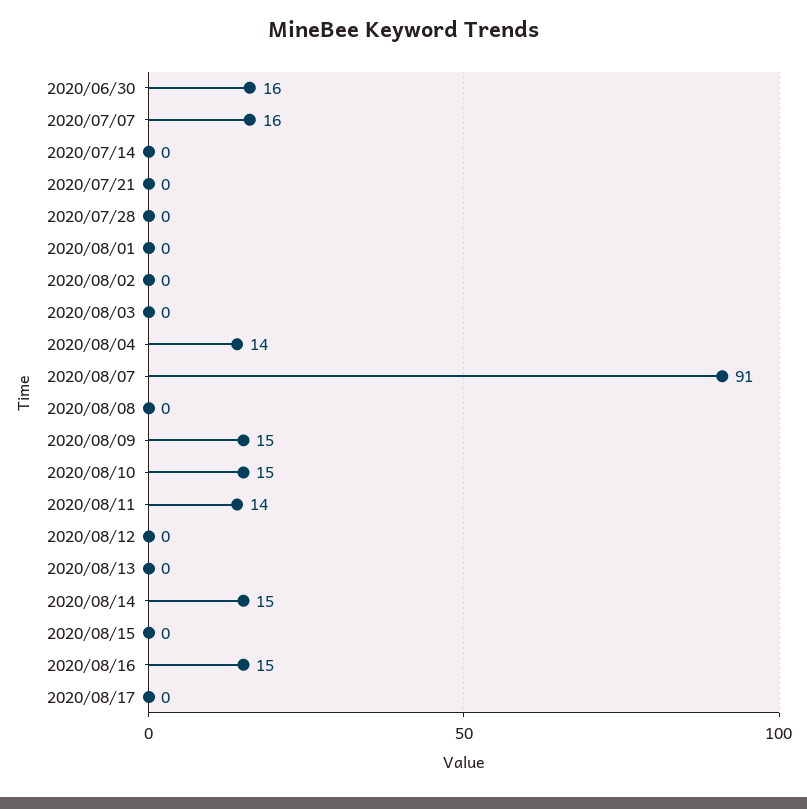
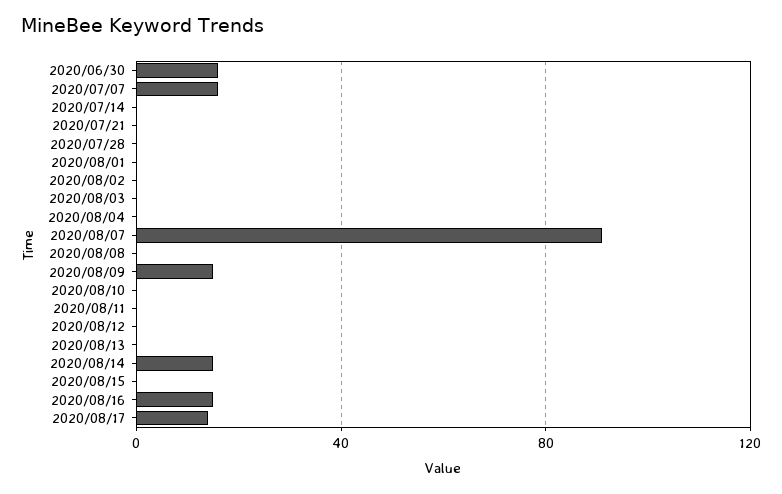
  {
    "2020/06/30": 16,
    "2020/07/07": 16,
    "2020/07/14": 0,
    "2020/07/21": 0,
    "2020/07/28": 0,
    "2020/08/01": 0,
    "2020/08/02": 0,
    "2020/08/03": 0,
-   "2020/08/04": 14,
+   "2020/08/04": 0,
    "2020/08/07": 91,
    "2020/08/08": 0,
    "2020/08/09": 15,
-   "2020/08/10": 15,
+   "2020/08/10": 0,
-   "2020/08/11": 14,
+   "2020/08/11": 0,
    "2020/08/12": 0,
    "2020/08/13": 0,
    "2020/08/14": 15,
    "2020/08/15": 0,
    "2020/08/16": 15,
-   "2020/08/17": 0
+   "2020/08/17": 15
  }

